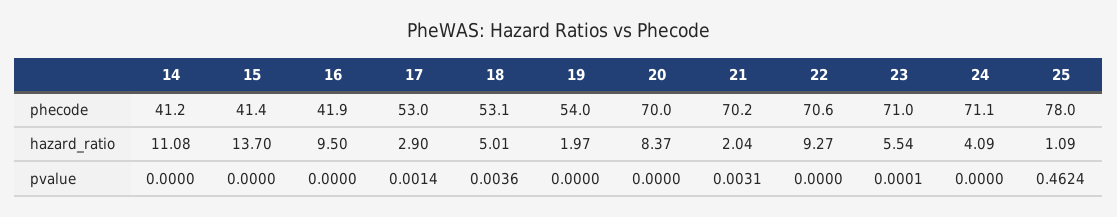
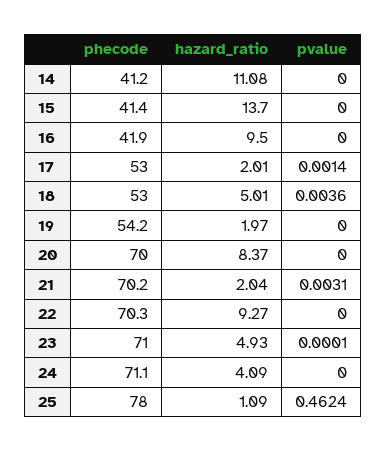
  {
    "14": {
      "phecode": 41.2,
      "hazard_ratio": 11.08,
      "pvalue": 0
    },
    "15": {
      "phecode": 41.4,
      "hazard_ratio": 13.7,
      "pvalue": 0
    },
    "16": {
      "phecode": 41.9,
      "hazard_ratio": 9.5,
      "pvalue": 0
    },
    "17": {
      "phecode": 53,
-     "hazard_ratio": 2.9,
+     "hazard_ratio": 2.01,
      "pvalue": 0.0014
    },
    "18": {
-     "phecode": 53.1,
+     "phecode": 53,
      "hazard_ratio": 5.01,
      "pvalue": 0.0036
    },
    "19": {
-     "phecode": 54,
+     "phecode": 54.2,
      "hazard_ratio": 1.97,
      "pvalue": 0
    },
    "20": {
      "phecode": 70,
      "hazard_ratio": 8.37,
      "pvalue": 0
    },
    "21": {
      "phecode": 70.2,
      "hazard_ratio": 2.04,
      "pvalue": 0.0031
    },
    "22": {
-     "phecode": 70.6,
+     "phecode": 70.3,
      "hazard_ratio": 9.27,
      "pvalue": 0
    },
    "23": {
      "phecode": 71,
-     "hazard_ratio": 5.54,
+     "hazard_ratio": 4.93,
      "pvalue": 0.0001
    },
    "24": {
      "phecode": 71.1,
      "hazard_ratio": 4.09,
      "pvalue": 0
    },
    "25": {
      "phecode": 78,
      "hazard_ratio": 1.09,
      "pvalue": 0.4624
    }
  }

